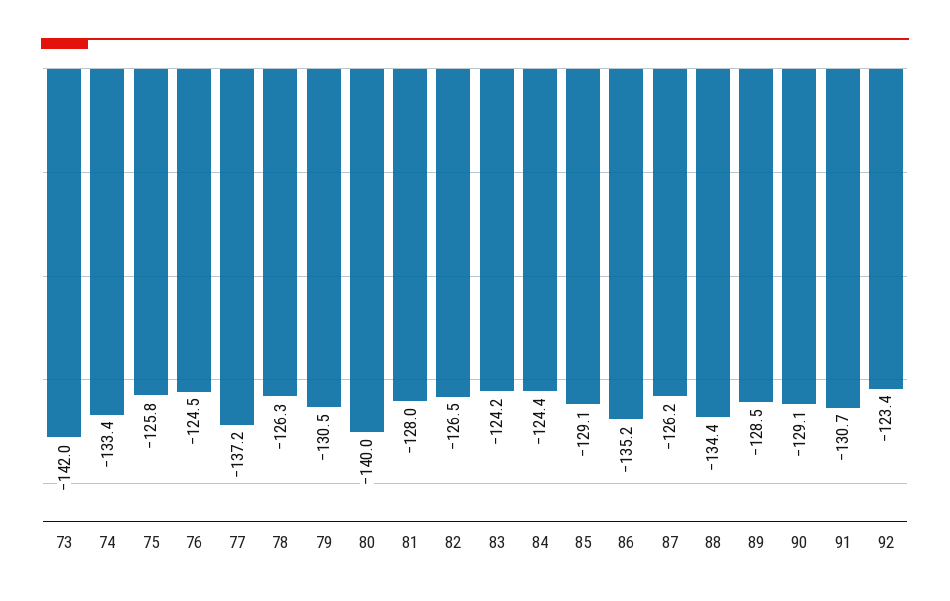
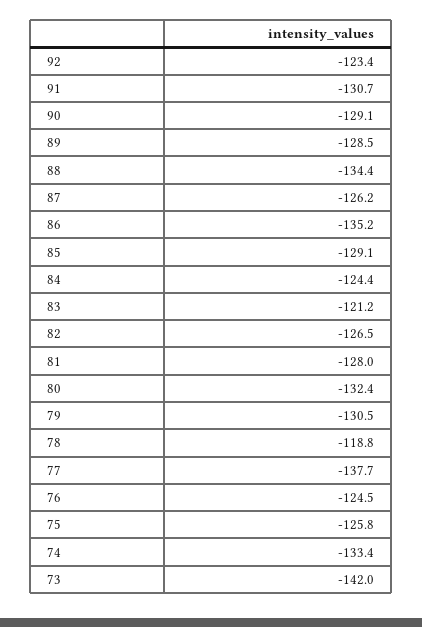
  {
    "73": -142,
    "74": -133.4,
    "75": -125.8,
    "76": -124.5,
-   "77": -137.2,
+   "77": -137.7,
-   "78": -126.3,
+   "78": -118.8,
    "79": -130.5,
-   "80": -140,
+   "80": -132.4,
    "81": -128,
    "82": -126.5,
-   "83": -124.2,
+   "83": -121.2,
    "84": -124.4,
    "85": -129.1,
    "86": -135.2,
    "87": -126.2,
    "88": -134.4,
    "89": -128.5,
    "90": -129.1,
    "91": -130.7,
    "92": -123.4
  }

